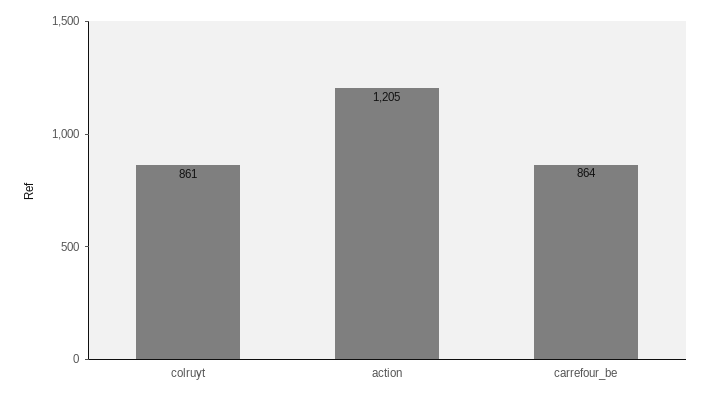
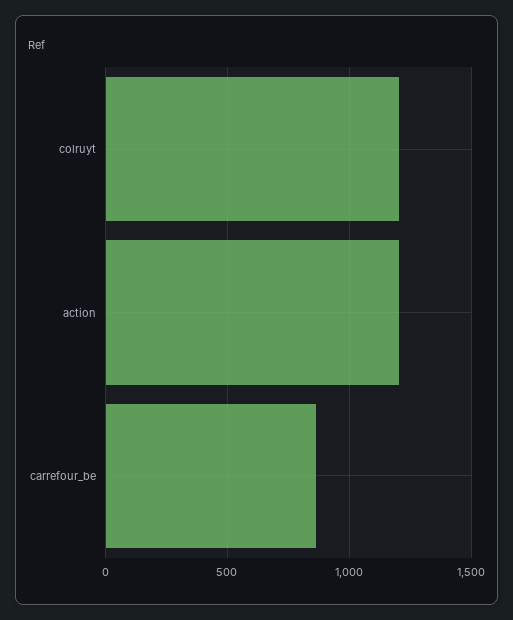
  {
-   "colruyt": 861,
+   "colruyt": 1200,
    "action": 1205,
    "carrefour_be": 864
  }

